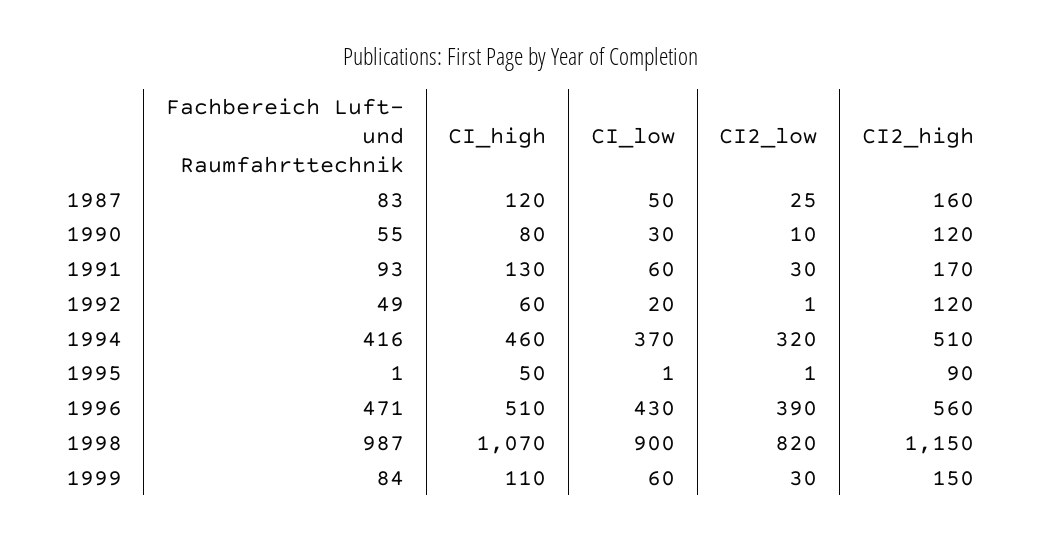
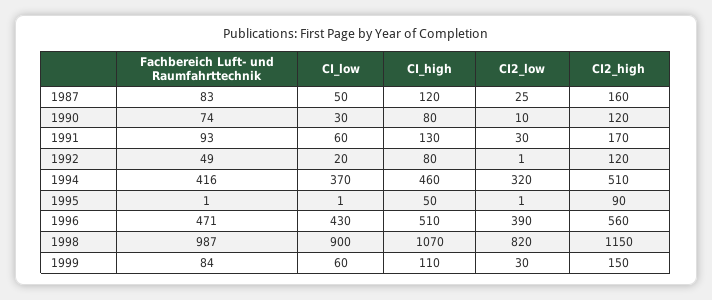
  {
    "Fachbereich Luft- und Raumfahrttechnik": {
      "1987": 83,
-     "1990": 55,
+     "1990": 74,
      "1991": 93,
      "1992": 49,
      "1994": 416,
      "1995": 1,
      "1996": 471,
      "1998": 987,
      "1999": 84
    },
    "CI_high": {
      "1987": 120,
      "1990": 80,
      "1991": 130,
-     "1992": 60,
+     "1992": 80,
      "1994": 460,
      "1995": 50,
      "1996": 510,
      "1998": 1070,
      "1999": 110
    },
    "CI_low": {
      "1987": 50,
      "1990": 30,
      "1991": 60,
      "1992": 20,
      "1994": 370,
      "1995": 1,
      "1996": 430,
      "1998": 900,
      "1999": 60
    },
    "CI2_low": {
      "1987": 25,
      "1990": 10,
      "1991": 30,
      "1992": 1,
      "1994": 320,
      "1995": 1,
      "1996": 390,
      "1998": 820,
      "1999": 30
    },
    "CI2_high": {
      "1987": 160,
      "1990": 120,
      "1991": 170,
      "1992": 120,
      "1994": 510,
      "1995": 90,
      "1996": 560,
      "1998": 1150,
      "1999": 150
    }
  }

